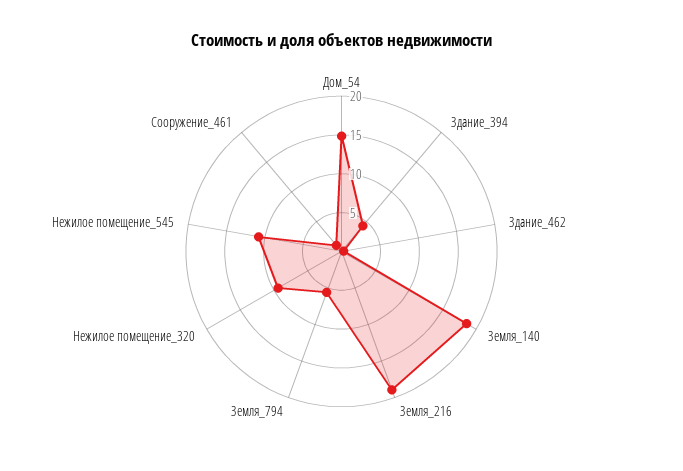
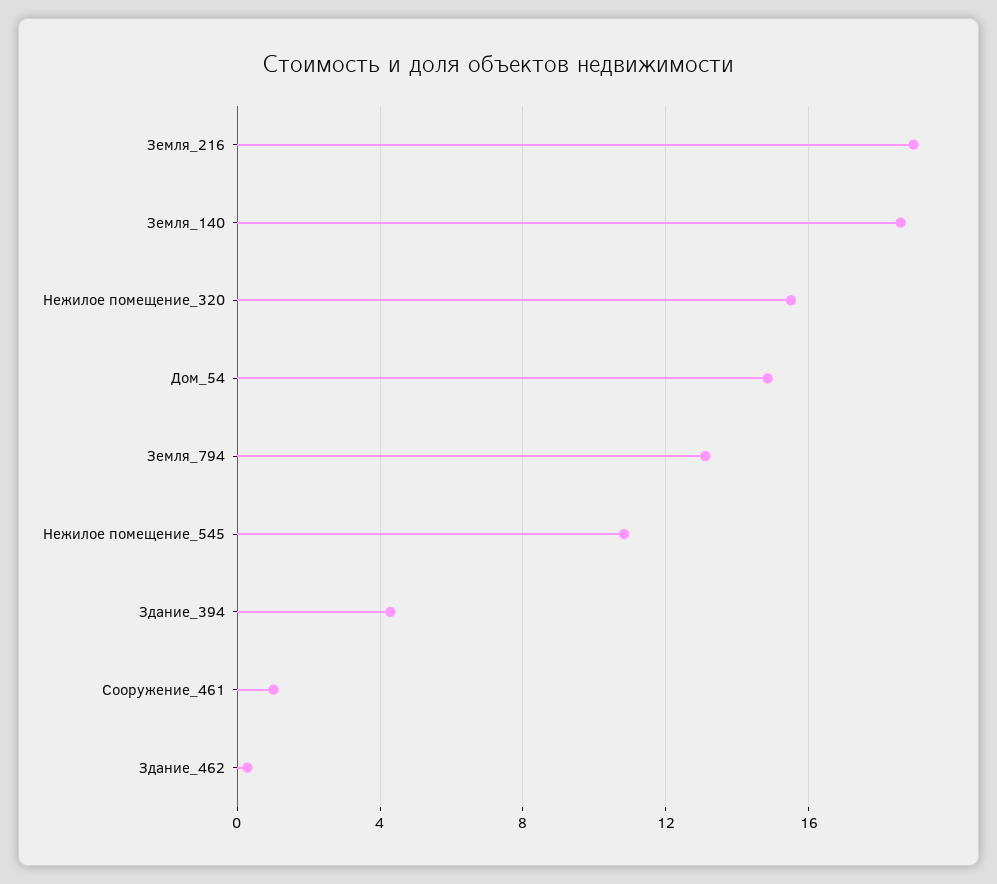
  {
    "Дом_54": 15,
    "Здание_394": 4.5,
    "Здание_462": 0.5,
    "Земля_140": 18.5,
    "Земля_216": 19,
-   "Земля_794": 5,
+   "Земля_794": 13,
-   "Нежилое помещение_320": 10,
+   "Нежилое помещение_320": 15.5,
    "Нежилое помещение_545": 11,
    "Сооружение_461": 1
  }

